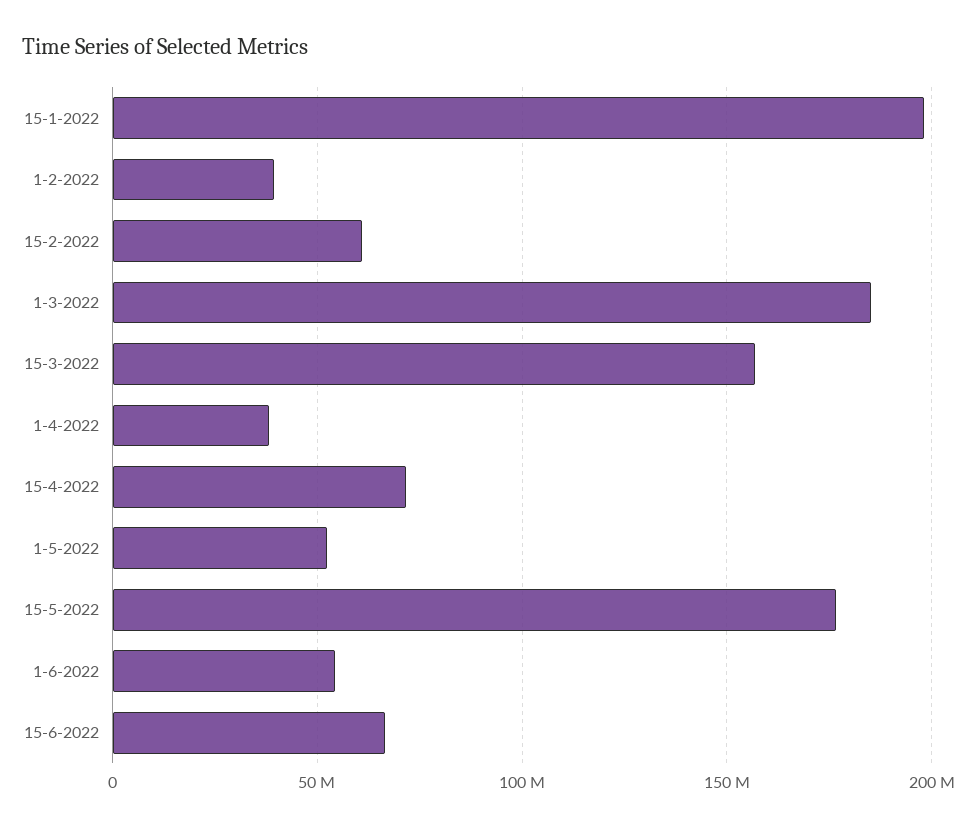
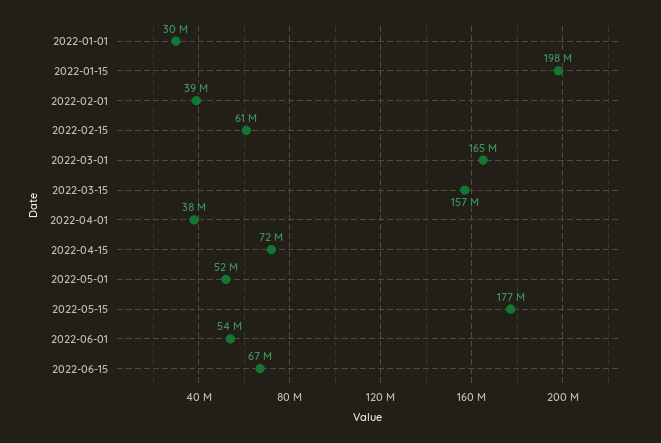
  {
    "15-1-2022": 198000000,
    "1-2-2022": 39000000,
    "15-2-2022": 61000000,
-   "1-3-2022": 185000000,
+   "1-3-2022": 165000000,
    "15-3-2022": 157000000,
    "1-4-2022": 38000000,
    "15-4-2022": 72000000,
    "1-5-2022": 52000000,
    "15-5-2022": 177000000,
    "1-6-2022": 54000000,
-   "15-6-2022": 67000000
+   "15-6-2022": 67000000,
+   "2022-01-01": 30000000
  }

